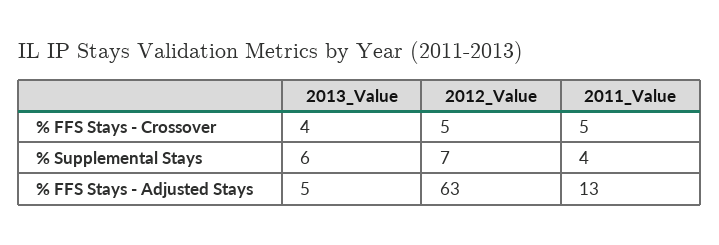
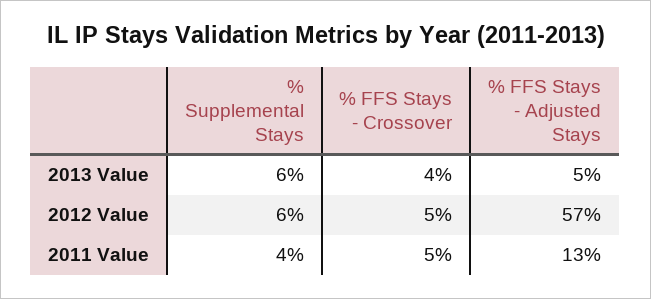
  {
    "2013_Value": {
      "% FFS Stays - Crossover": 4,
      "% Supplemental Stays": 6,
      "% FFS Stays - Adjusted Stays": 5
    },
    "2012_Value": {
      "% FFS Stays - Crossover": 5,
-     "% Supplemental Stays": 7,
+     "% Supplemental Stays": 6,
-     "% FFS Stays - Adjusted Stays": 63
+     "% FFS Stays - Adjusted Stays": 57
    },
    "2011_Value": {
      "% FFS Stays - Crossover": 5,
      "% Supplemental Stays": 4,
      "% FFS Stays - Adjusted Stays": 13
    }
  }

